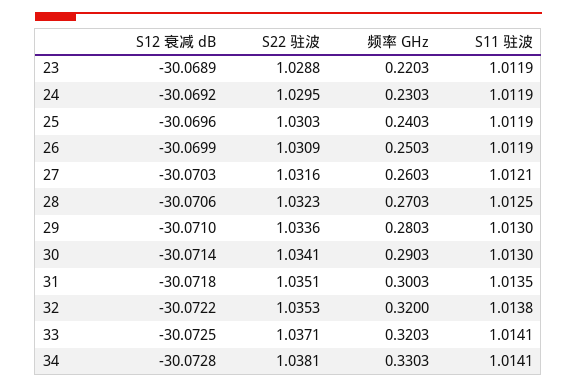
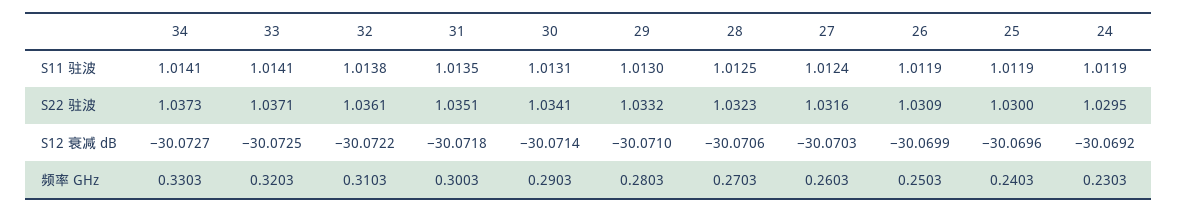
  {
    "S12 衰减 dB": {
-     "23": -30.0689,
      "24": -30.0692,
      "25": -30.0696,
      "26": -30.0699,
      "27": -30.0703,
      "28": -30.0706,
      "29": -30.071,
      "30": -30.0714,
      "31": -30.0718,
      "32": -30.0722,
      "33": -30.0725,
-     "34": -30.0728
+     "34": -30.0727
    },
    "S22 驻波": {
-     "23": 1.0288,
      "24": 1.0295,
-     "25": 1.0303,
+     "25": 1.03,
      "26": 1.0309,
      "27": 1.0316,
      "28": 1.0323,
-     "29": 1.0336,
+     "29": 1.0332,
      "30": 1.0341,
      "31": 1.0351,
-     "32": 1.0353,
+     "32": 1.0361,
      "33": 1.0371,
-     "34": 1.0381
+     "34": 1.0373
    },
    "频率 GHz": {
-     "23": 0.2203,
      "24": 0.2303,
      "25": 0.2403,
      "26": 0.2503,
      "27": 0.2603,
      "28": 0.2703,
      "29": 0.2803,
      "30": 0.2903,
      "31": 0.3003,
-     "32": 0.32,
+     "32": 0.3103,
      "33": 0.3203,
      "34": 0.3303
    },
    "S11 驻波": {
-     "23": 1.0119,
      "24": 1.0119,
      "25": 1.0119,
      "26": 1.0119,
-     "27": 1.0121,
+     "27": 1.0124,
      "28": 1.0125,
      "29": 1.013,
-     "30": 1.013,
+     "30": 1.0131,
      "31": 1.0135,
      "32": 1.0138,
      "33": 1.0141,
      "34": 1.0141
    }
  }

